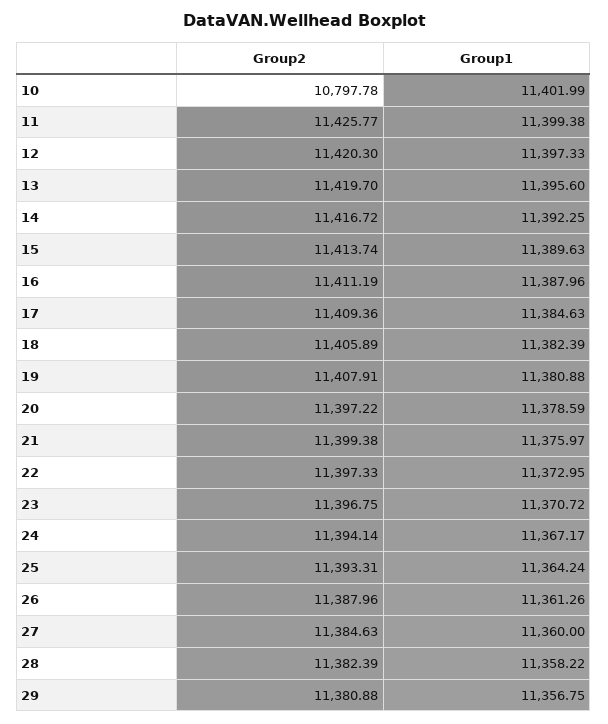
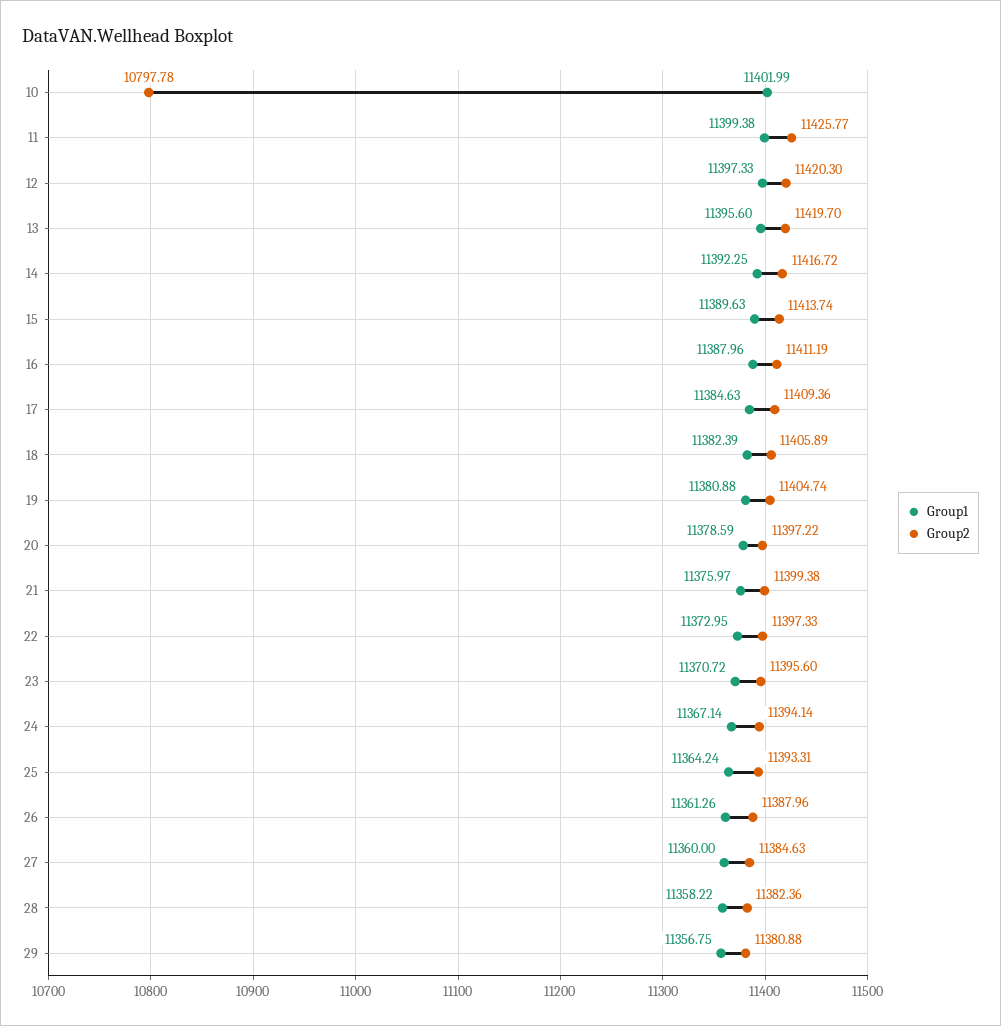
  {
    "Group2": {
      "10": 10797.78,
      "11": 11425.77,
      "12": 11420.3,
      "13": 11419.7,
      "14": 11416.72,
      "15": 11413.74,
      "16": 11411.19,
      "17": 11409.36,
      "18": 11405.89,
-     "19": 11407.91,
+     "19": 11404.74,
      "20": 11397.22,
      "21": 11399.38,
      "22": 11397.33,
-     "23": 11396.75,
+     "23": 11395.6,
      "24": 11394.14,
      "25": 11393.31,
      "26": 11387.96,
      "27": 11384.63,
-     "28": 11382.39,
+     "28": 11382.36,
      "29": 11380.88
    },
    "Group1": {
      "10": 11401.99,
      "11": 11399.38,
      "12": 11397.33,
      "13": 11395.6,
      "14": 11392.25,
      "15": 11389.63,
      "16": 11387.96,
      "17": 11384.63,
      "18": 11382.39,
      "19": 11380.88,
      "20": 11378.59,
      "21": 11375.97,
      "22": 11372.95,
      "23": 11370.72,
-     "24": 11367.17,
+     "24": 11367.14,
      "25": 11364.24,
      "26": 11361.26,
      "27": 11360,
      "28": 11358.22,
      "29": 11356.75
    }
  }

